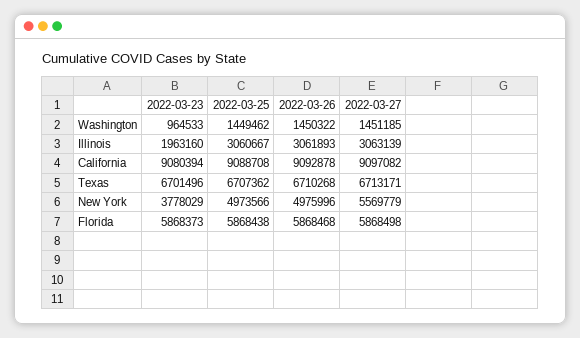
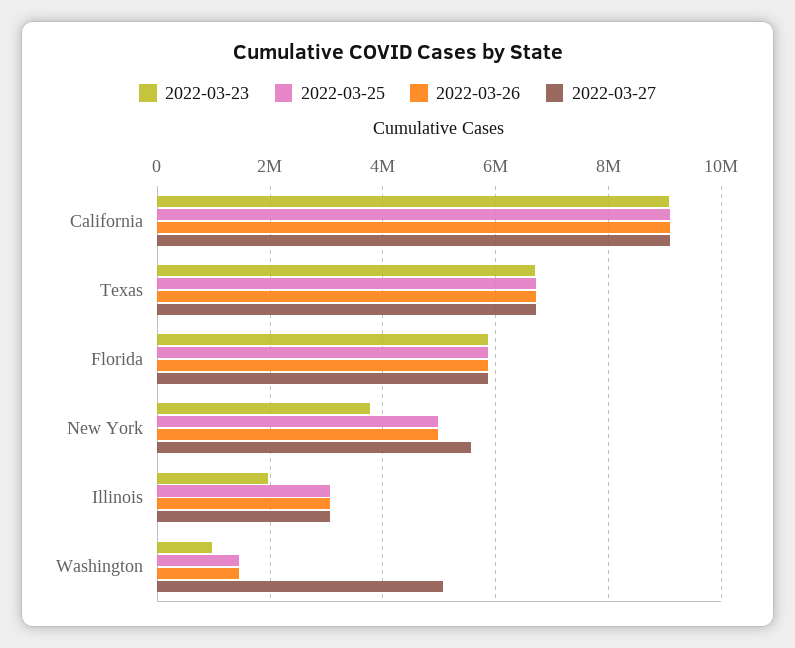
  {
    "2022-03-23": {
      "Washington": 964533,
      "Illinois": 1963160,
      "California": 9080394,
      "Texas": 6701496,
      "New York": 3778029,
      "Florida": 5868373
    },
    "2022-03-25": {
      "Washington": 1449462,
      "Illinois": 3060667,
      "California": 9088708,
      "Texas": 6707362,
      "New York": 4973566,
      "Florida": 5868438
    },
    "2022-03-26": {
      "Washington": 1450322,
      "Illinois": 3061893,
      "California": 9092878,
      "Texas": 6710268,
      "New York": 4975996,
      "Florida": 5868468
    },
    "2022-03-27": {
-     "Washington": 1451185,
+     "Washington": 5000000,
      "Illinois": 3063139,
      "California": 9097082,
      "Texas": 6713171,
      "New York": 5569779,
      "Florida": 5868498
    }
  }

